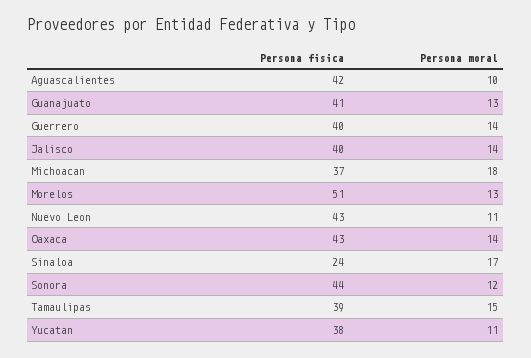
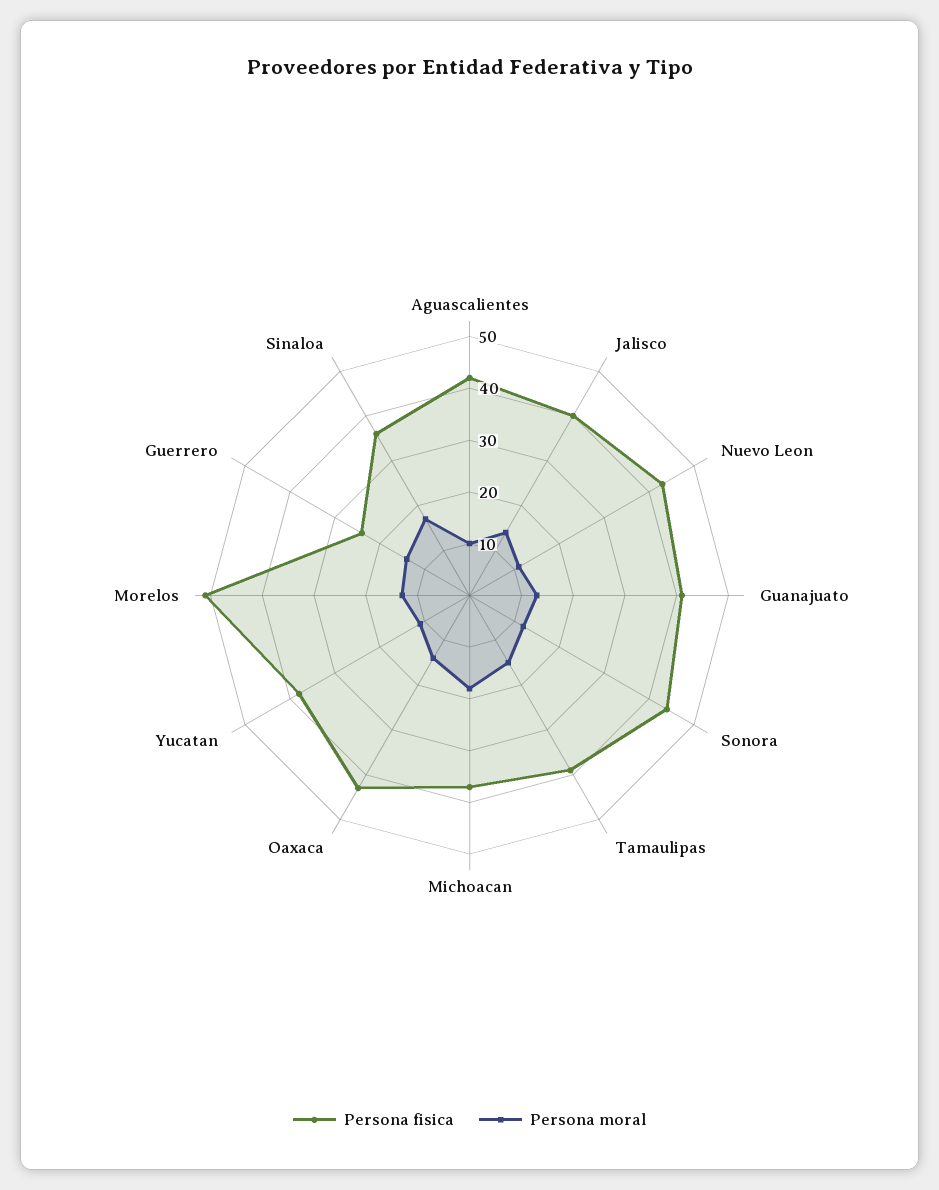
  {
    "Persona fisica": {
      "Aguascalientes": 42,
      "Guanajuato": 41,
-     "Guerrero": 40,
+     "Guerrero": 25,
      "Jalisco": 40,
      "Michoacan": 37,
      "Morelos": 51,
      "Nuevo Leon": 43,
      "Oaxaca": 43,
-     "Sinaloa": 24,
+     "Sinaloa": 35,
      "Sonora": 44,
      "Tamaulipas": 39,
      "Yucatan": 38
    },
    "Persona moral": {
      "Aguascalientes": 10,
      "Guanajuato": 13,
      "Guerrero": 14,
      "Jalisco": 14,
      "Michoacan": 18,
      "Morelos": 13,
      "Nuevo Leon": 11,
      "Oaxaca": 14,
      "Sinaloa": 17,
      "Sonora": 12,
      "Tamaulipas": 15,
      "Yucatan": 11
    }
  }

